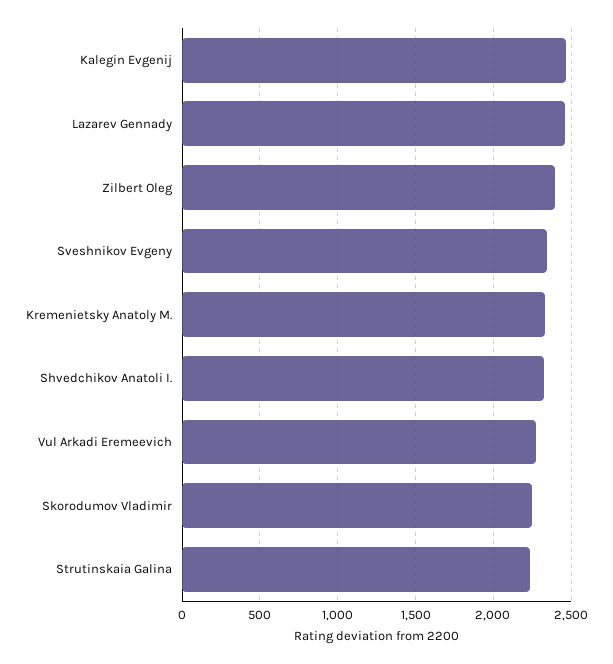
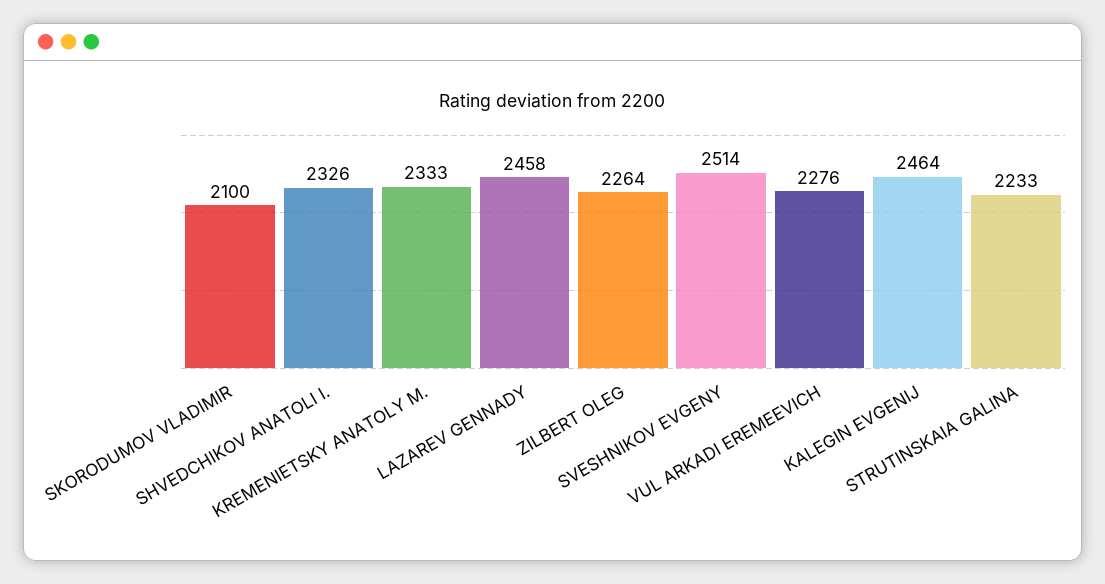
  {
    "Kalegin Evgenij": 2464,
    "Lazarev Gennady": 2458,
-   "Zilbert Oleg": 2400,
+   "Zilbert Oleg": 2264,
-   "Sveshnikov Evgeny": 2350,
+   "Sveshnikov Evgeny": 2514,
    "Kremenietsky Anatoly M.": 2333,
    "Shvedchikov Anatoli I.": 2326,
    "Vul Arkadi Eremeevich": 2276,
-   "Skorodumov Vladimir": 2250,
+   "Skorodumov Vladimir": 2100,
    "Strutinskaia Galina": 2233
  }

